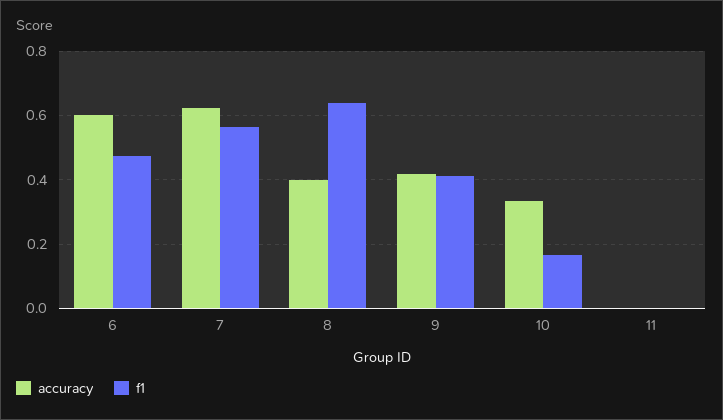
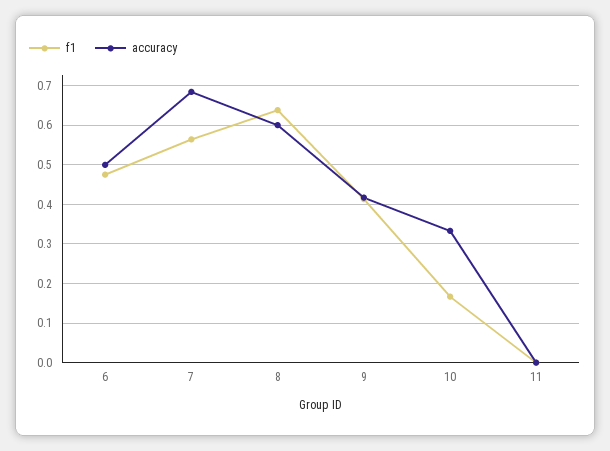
  {
    "accuracy": {
-     "6": 0.6,
+     "6": 0.5,
-     "7": 0.62,
+     "7": 0.68,
-     "8": 0.4,
+     "8": 0.6,
      "9": 0.42,
      "10": 0.34,
      "11": 0
    },
    "f1": {
      "6": 0.48,
      "7": 0.56,
      "8": 0.64,
      "9": 0.42,
      "10": 0.16,
      "11": 0
    }
  }

